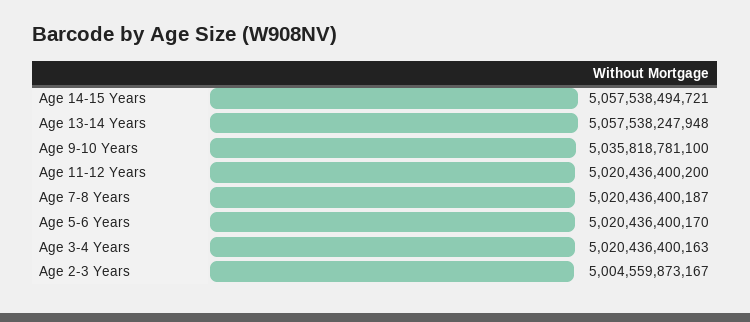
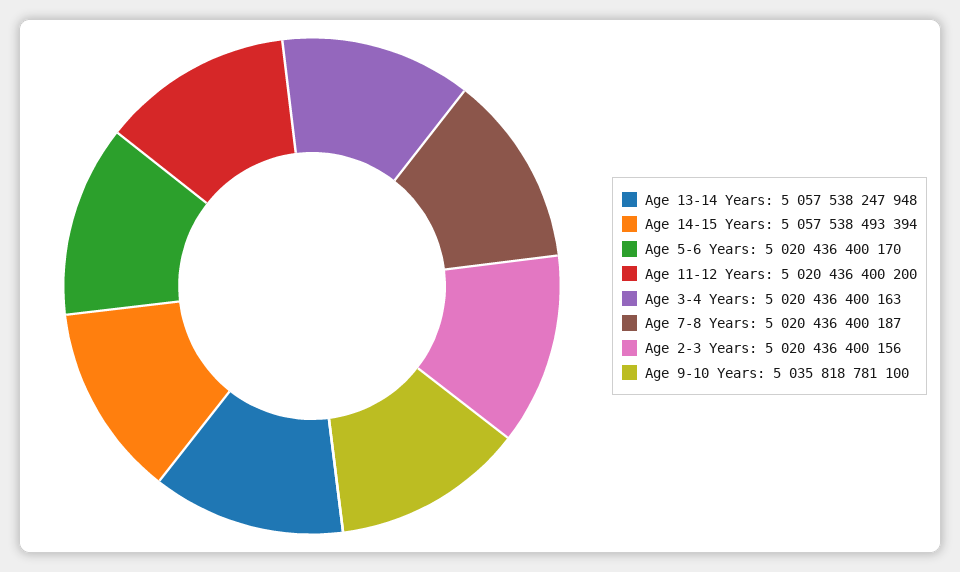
  {
-   "Age 14-15 Years": 5057538494721,
+   "Age 14-15 Years": 5057538493394,
    "Age 13-14 Years": 5057538247948,
    "Age 9-10 Years": 5035818781100,
    "Age 11-12 Years": 5020436400200,
    "Age 7-8 Years": 5020436400187,
    "Age 5-6 Years": 5020436400170,
    "Age 3-4 Years": 5020436400163,
-   "Age 2-3 Years": 5004559873167
+   "Age 2-3 Years": 5020436400156
  }

